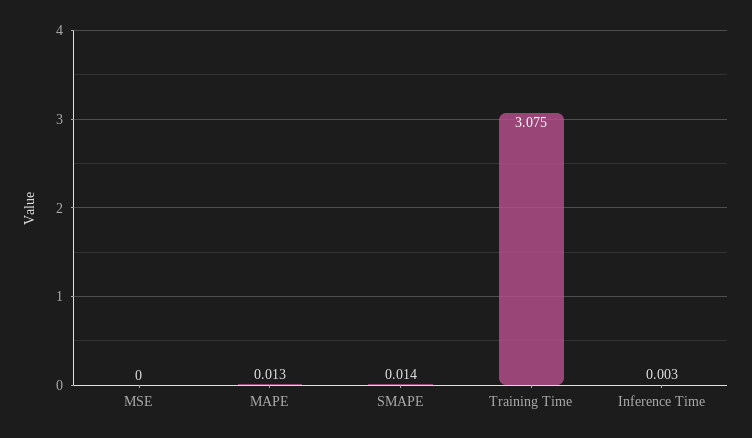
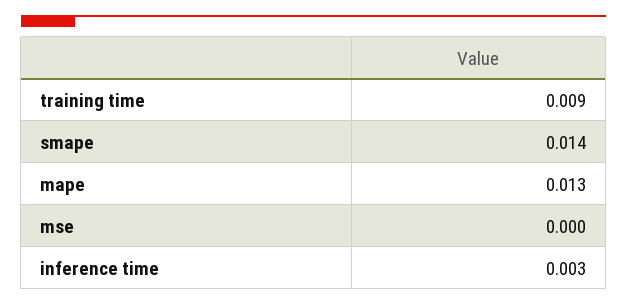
  {
    "MSE": 0,
    "MAPE": 0.013,
    "SMAPE": 0.014,
-   "Training Time": 3.075,
+   "Training Time": 0.009,
    "Inference Time": 0.003
  }

